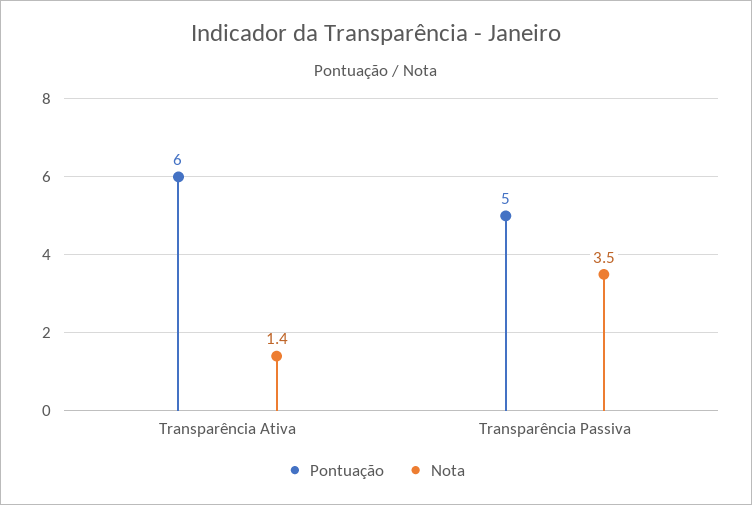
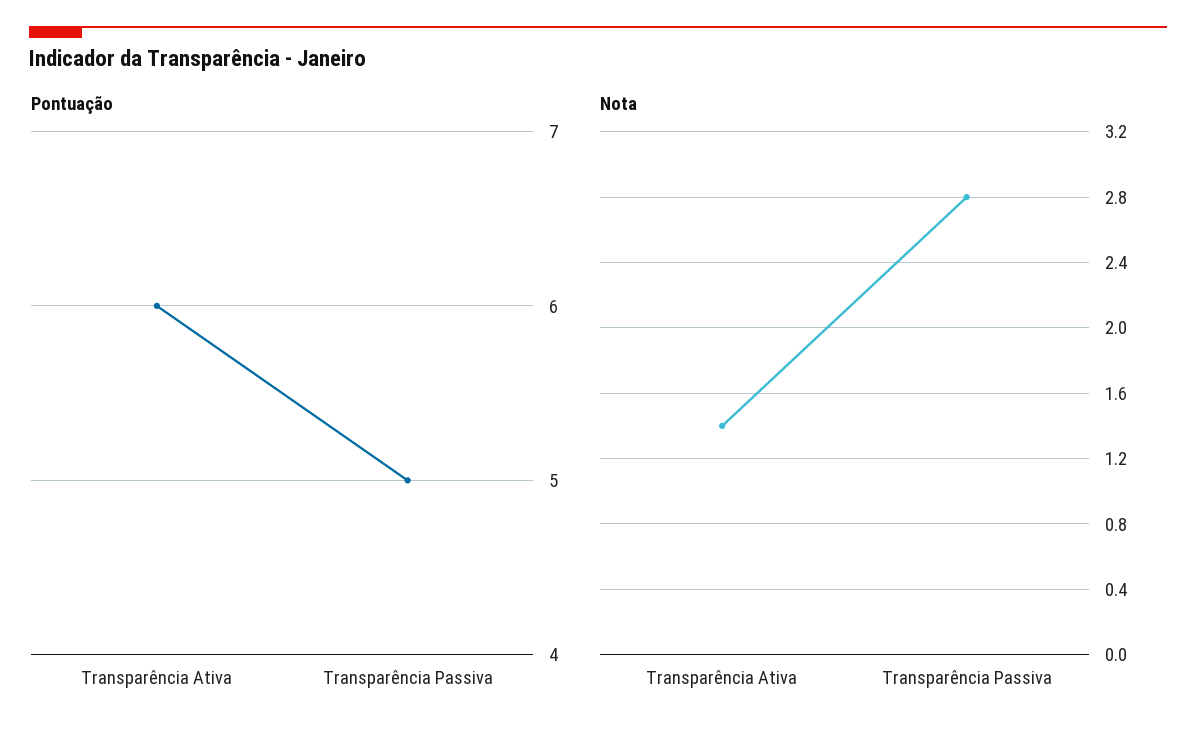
  {
    "Pontuação": {
      "Transparência Ativa": 6,
      "Transparência Passiva": 5
    },
    "Nota": {
      "Transparência Ativa": 1.4,
-     "Transparência Passiva": 3.5
+     "Transparência Passiva": 2.8
    }
  }

